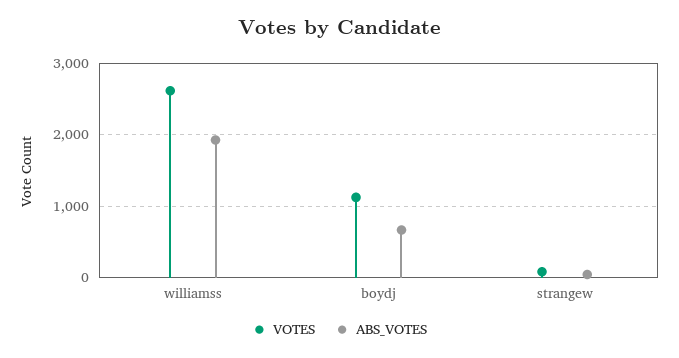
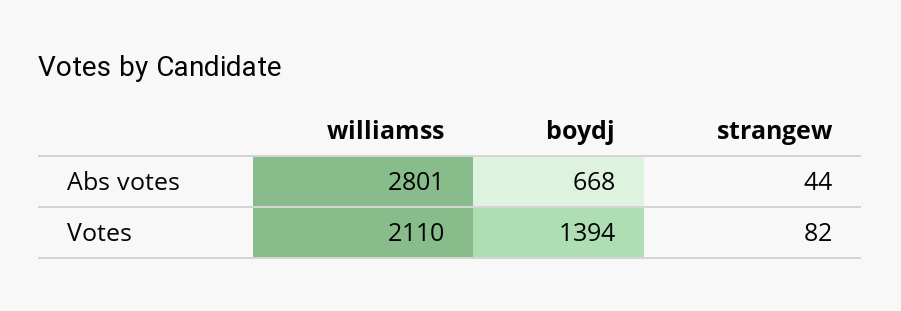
  {
    "VOTES": {
-     "williamss": 2600,
+     "williamss": 2110,
-     "boydj": 1100,
+     "boydj": 1394,
      "strangew": 82
    },
    "ABS_VOTES": {
-     "williamss": 1900,
+     "williamss": 2801,
      "boydj": 668,
      "strangew": 44
    }
  }

